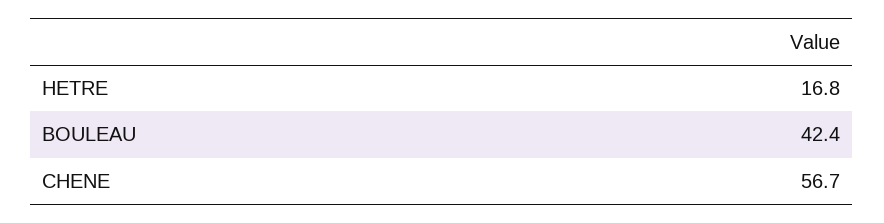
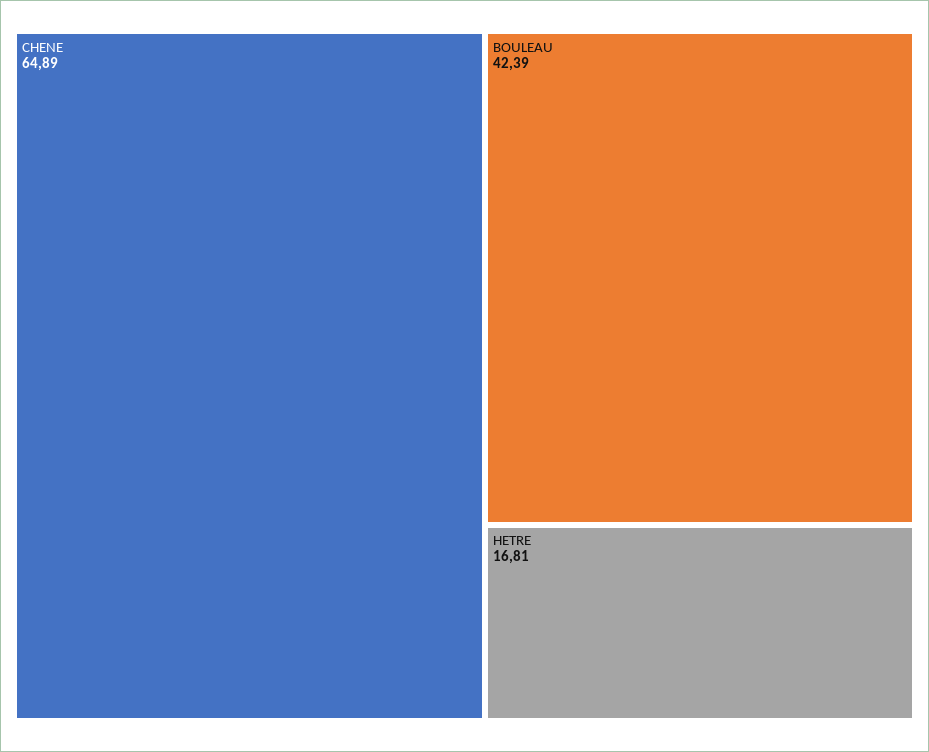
  {
    "HETRE": 16.81,
    "BOULEAU": 42.39,
-   "CHENE": 56.7
+   "CHENE": 64.89
  }

